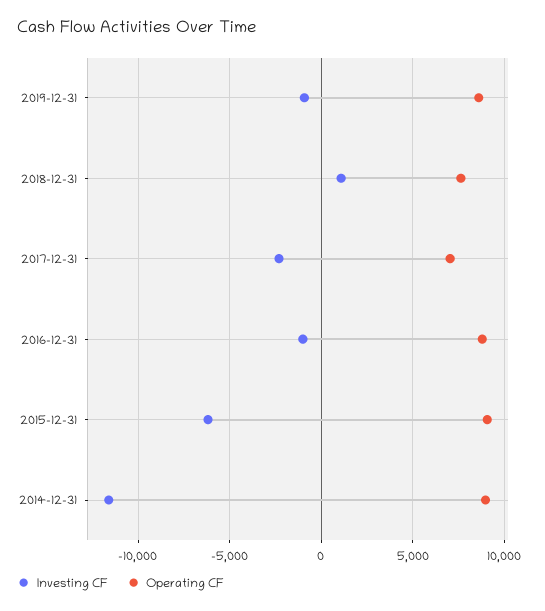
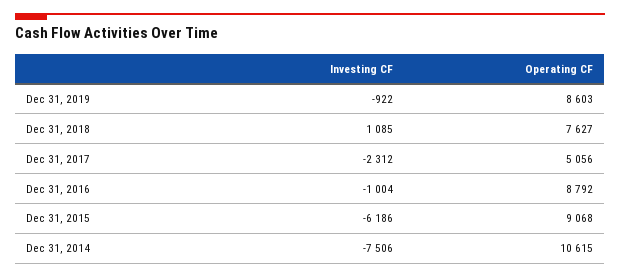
  {
    "Investing CF": {
      "2019-12-31": -922,
      "2018-12-31": 1085,
      "2017-12-31": -2312,
      "2016-12-31": -1004,
      "2015-12-31": -6186,
-     "2014-12-31": -11500
+     "2014-12-31": -7506
    },
    "Operating CF": {
      "2019-12-31": 8603,
      "2018-12-31": 7627,
-     "2017-12-31": 7000,
+     "2017-12-31": 5056,
      "2016-12-31": 8792,
      "2015-12-31": 9068,
-     "2014-12-31": 9000
+     "2014-12-31": 10615
    }
  }

